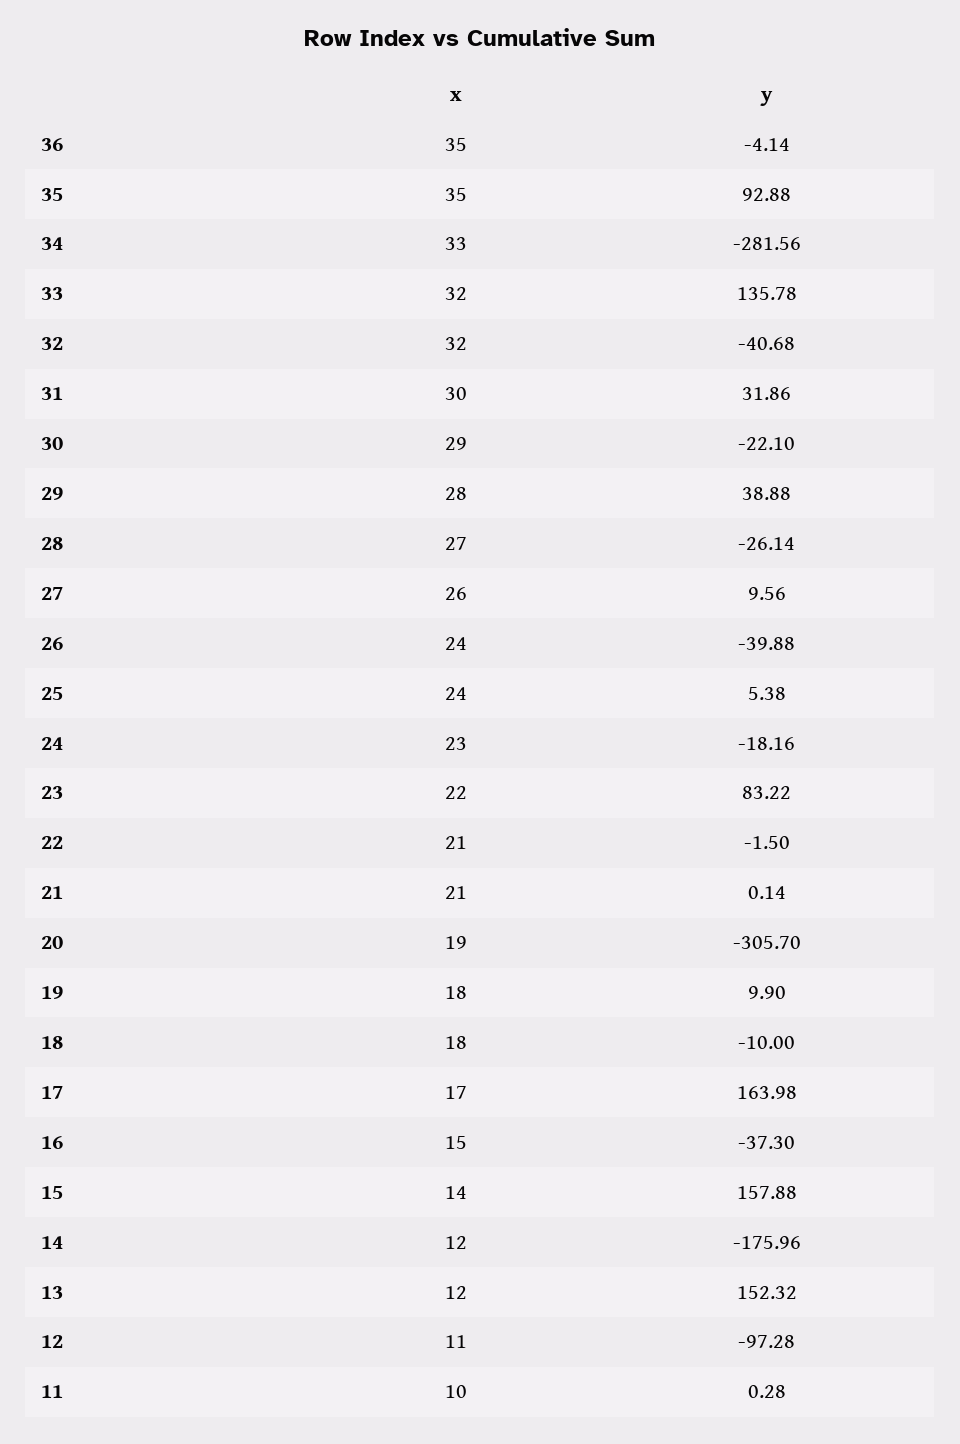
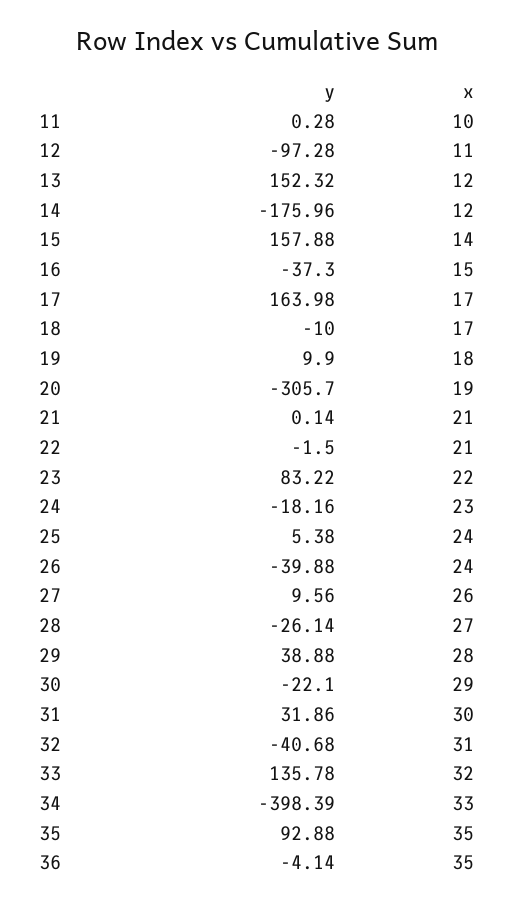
  {
    "x": {
      "36": 35,
      "35": 35,
      "34": 33,
      "33": 32,
-     "32": 32,
+     "32": 31,
      "31": 30,
      "30": 29,
      "29": 28,
      "28": 27,
      "27": 26,
      "26": 24,
      "25": 24,
      "24": 23,
      "23": 22,
      "22": 21,
      "21": 21,
      "20": 19,
      "19": 18,
-     "18": 18,
+     "18": 17,
      "17": 17,
      "16": 15,
      "15": 14,
      "14": 12,
      "13": 12,
      "12": 11,
      "11": 10
    },
    "y": {
      "36": -4.14,
      "35": 92.88,
-     "34": -281.56,
+     "34": -398.39,
      "33": 135.78,
      "32": -40.68,
      "31": 31.86,
      "30": -22.1,
      "29": 38.88,
      "28": -26.14,
      "27": 9.56,
      "26": -39.88,
      "25": 5.38,
      "24": -18.16,
      "23": 83.22,
      "22": -1.5,
      "21": 0.14,
      "20": -305.7,
      "19": 9.9,
      "18": -10,
      "17": 163.98,
      "16": -37.3,
      "15": 157.88,
      "14": -175.96,
      "13": 152.32,
      "12": -97.28,
      "11": 0.28
    }
  }

